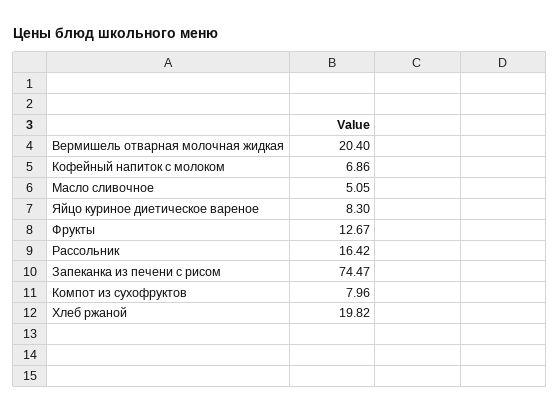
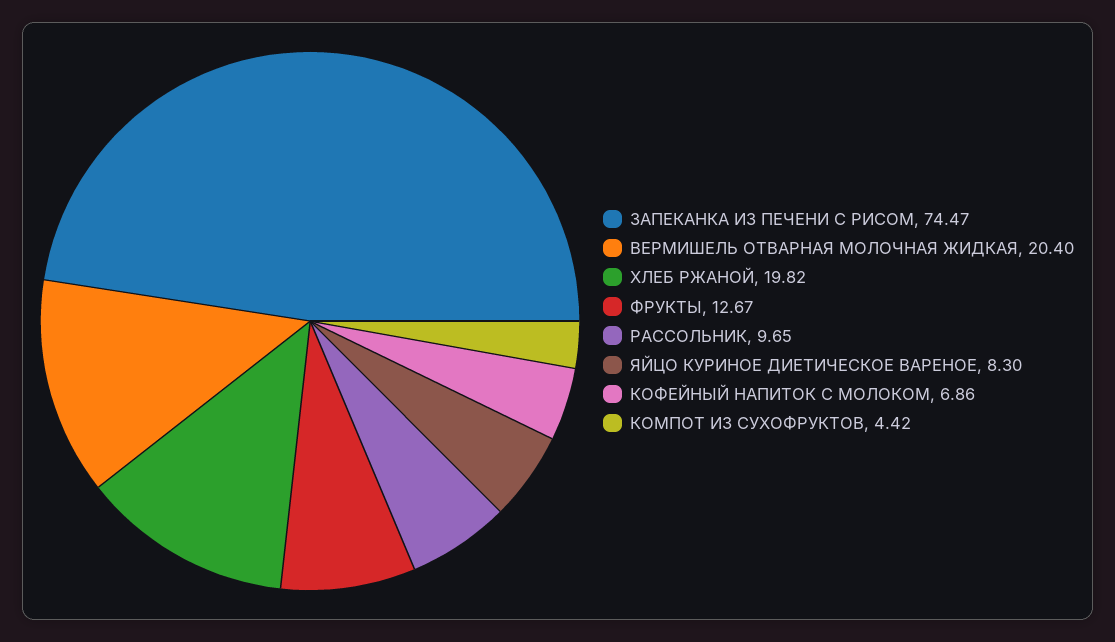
  {
    "Вермишель отварная молочная жидкая": 20.4,
    "Кофейный напиток с молоком": 6.86,
-   "Масло сливочное": 5.05,
    "Яйцо куриное диетическое вареное": 8.3,
    "Фрукты": 12.67,
-   "Рассольник": 16.42,
+   "Рассольник": 9.65,
    "Запеканка из печени с рисом": 74.47,
-   "Компот из сухофруктов": 7.96,
+   "Компот из сухофруктов": 4.42,
    "Хлеб ржаной": 19.82
  }

